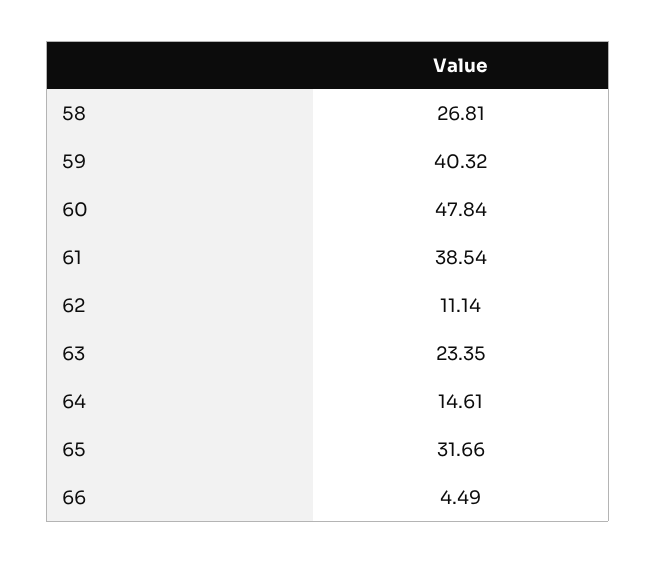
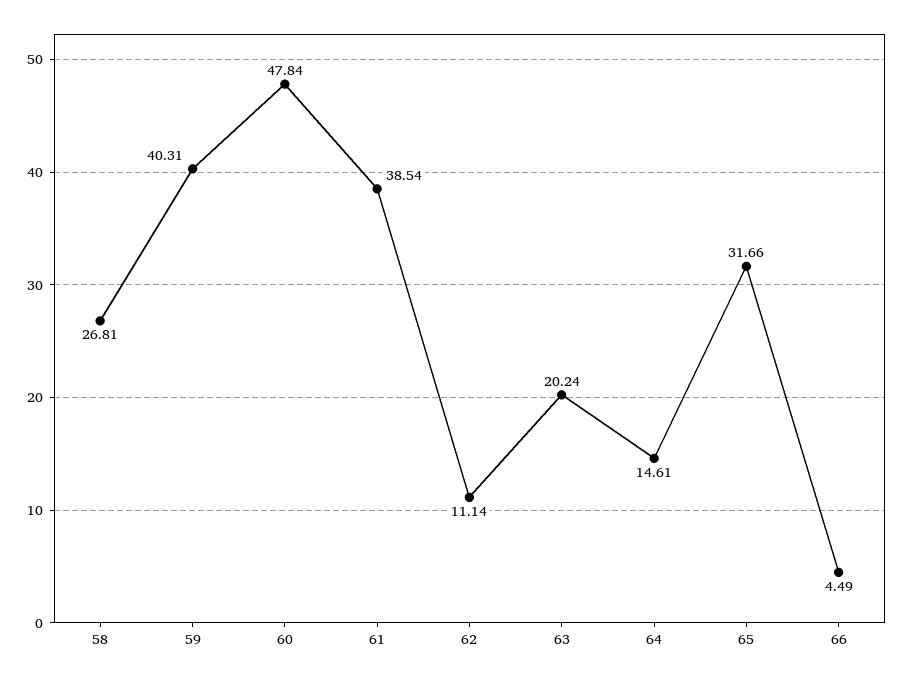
  {
    "58": 26.81,
-   "59": 40.32,
+   "59": 40.31,
    "60": 47.84,
    "61": 38.54,
    "62": 11.14,
-   "63": 23.35,
+   "63": 20.24,
    "64": 14.61,
    "65": 31.66,
    "66": 4.49
  }

